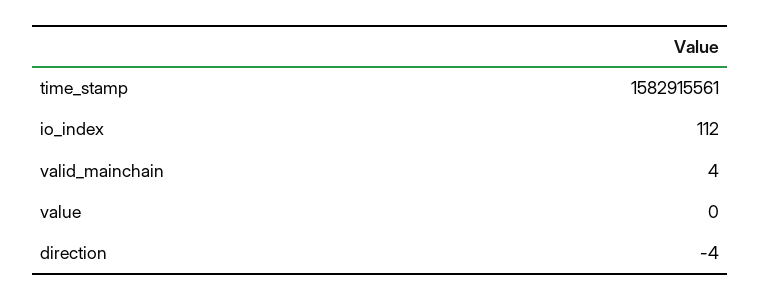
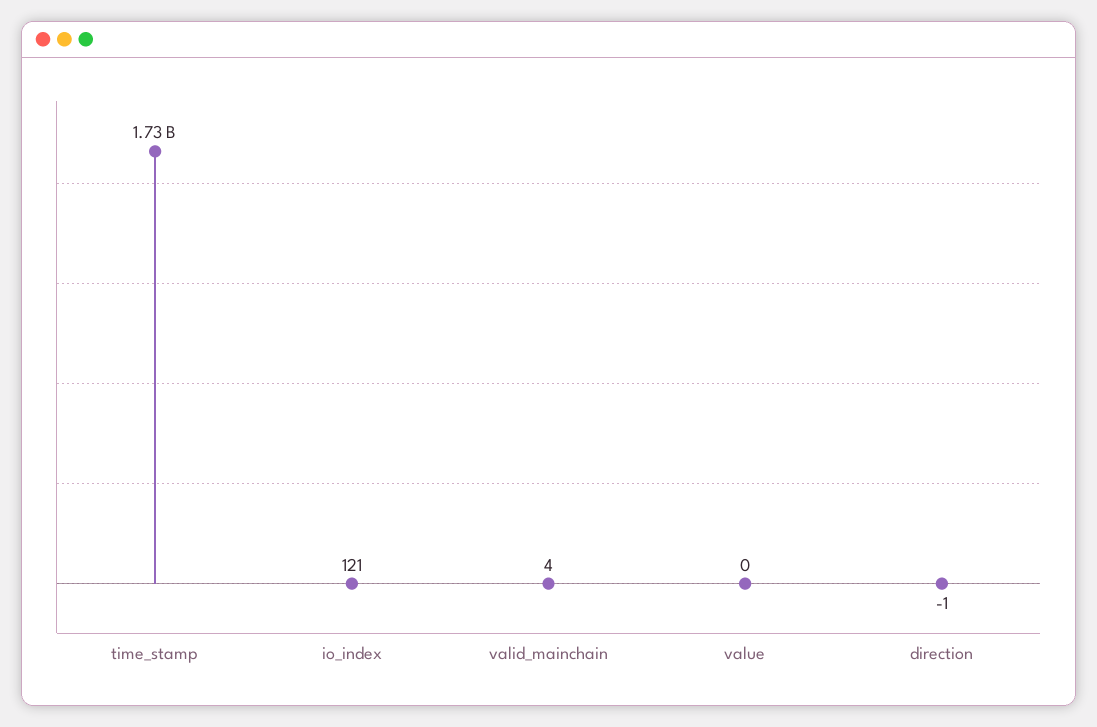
  {
-   "time_stamp": 1582915561,
+   "time_stamp": 1730000000,
-   "io_index": 112,
+   "io_index": 121,
    "valid_mainchain": 4,
    "value": 0,
-   "direction": -4
+   "direction": -1
  }

